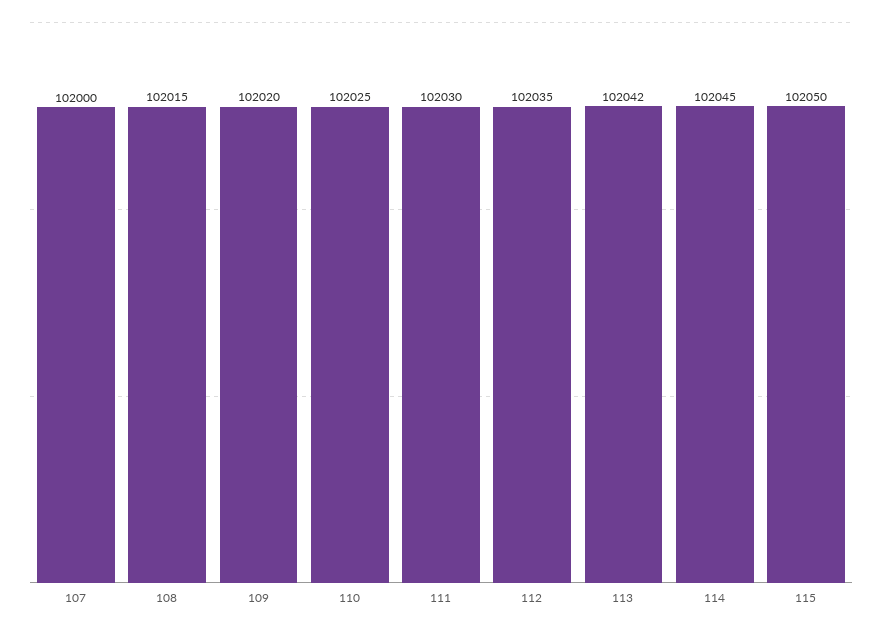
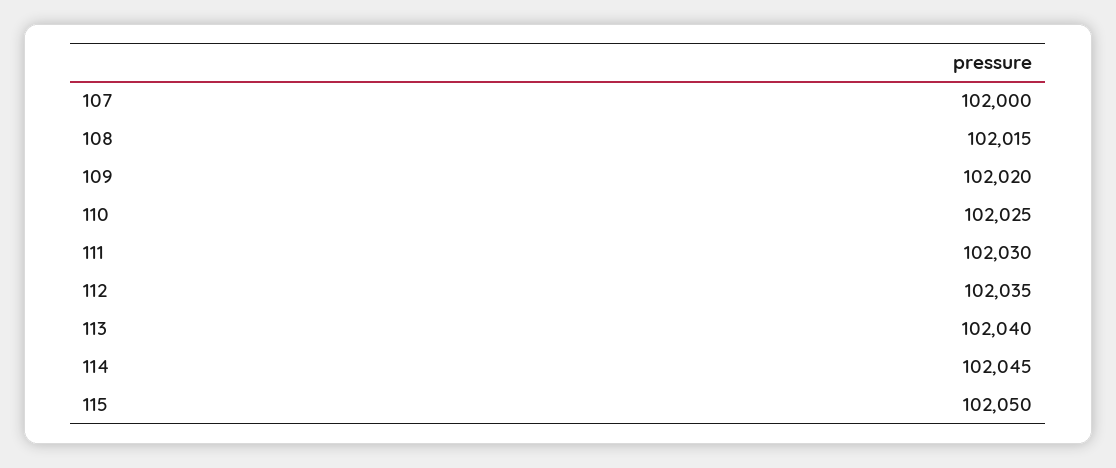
  {
    "107": 102000,
    "108": 102015,
    "109": 102020,
    "110": 102025,
    "111": 102030,
    "112": 102035,
-   "113": 102042,
+   "113": 102040,
    "114": 102045,
    "115": 102050
  }

